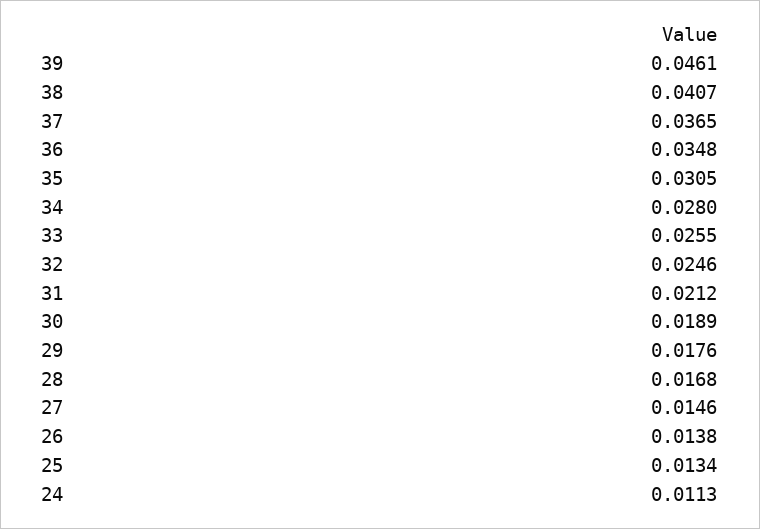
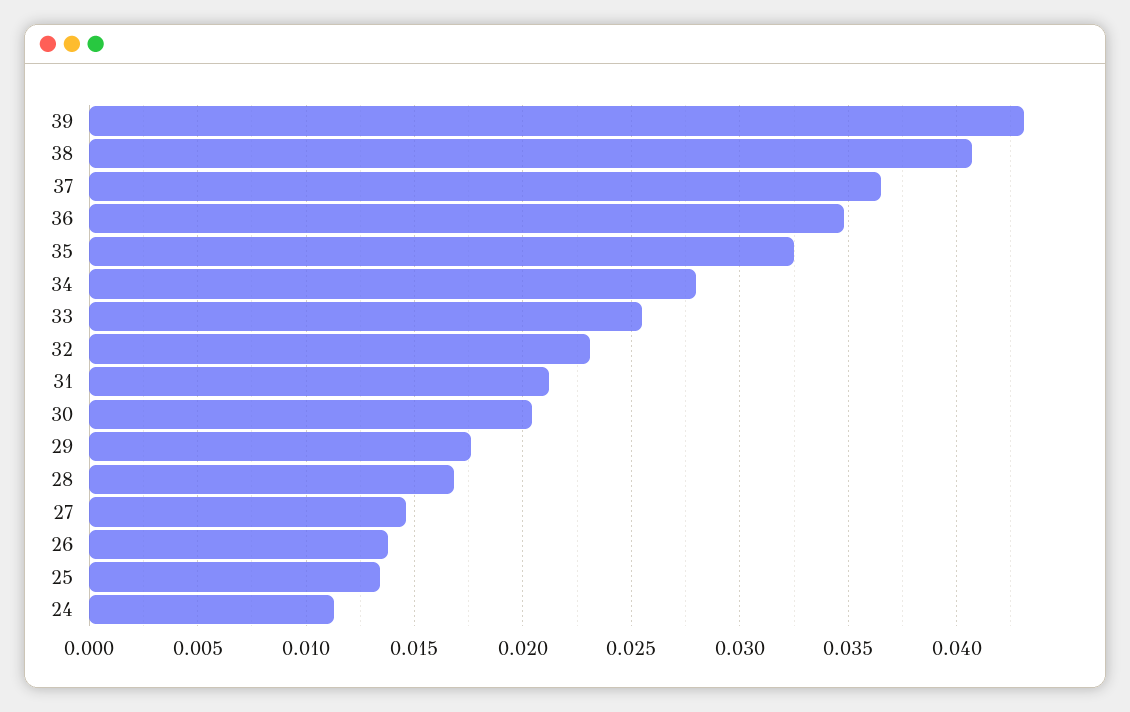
  {
-   "39": 0.0461,
+   "39": 0.043,
    "38": 0.0407,
    "37": 0.0365,
    "36": 0.0348,
-   "35": 0.0305,
+   "35": 0.0325,
    "34": 0.028,
    "33": 0.0255,
-   "32": 0.0246,
+   "32": 0.023,
    "31": 0.0212,
-   "30": 0.0189,
+   "30": 0.0205,
    "29": 0.0176,
    "28": 0.0168,
    "27": 0.0146,
    "26": 0.0138,
    "25": 0.0134,
    "24": 0.0113
  }

